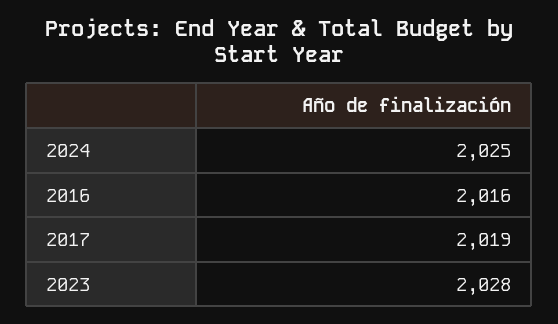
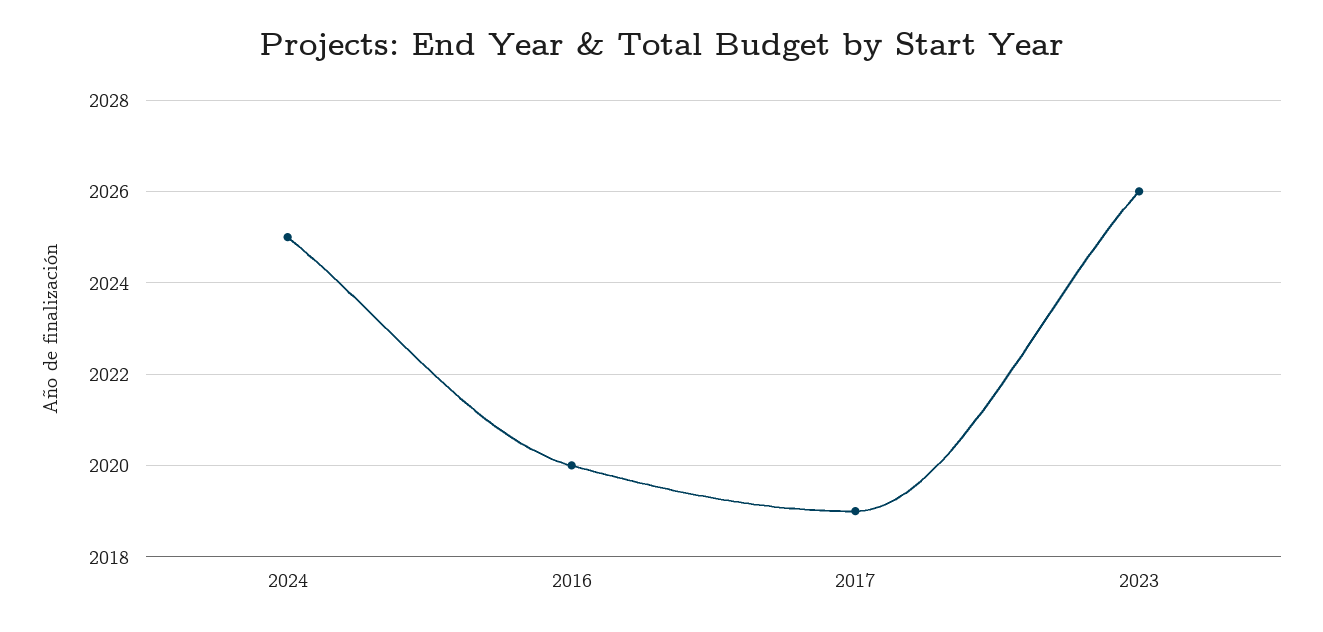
  {
    "2024": 2025,
-   "2016": 2016,
+   "2016": 2020,
    "2017": 2019,
-   "2023": 2028
+   "2023": 2026
  }

